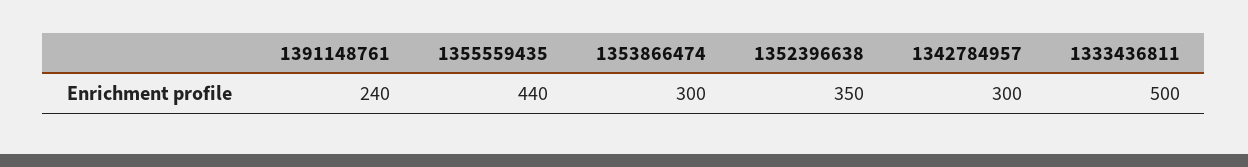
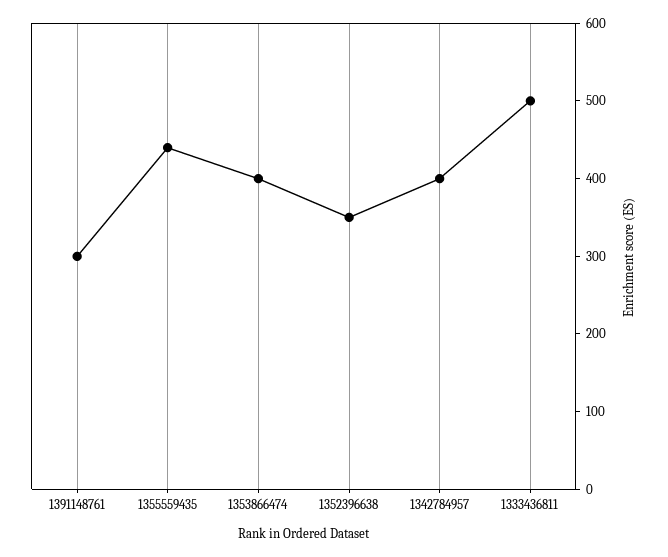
  {
-   "1391148761": 240,
+   "1391148761": 300,
    "1355559435": 440,
-   "1353866474": 300,
+   "1353866474": 400,
    "1352396638": 350,
-   "1342784957": 300,
+   "1342784957": 400,
    "1333436811": 500
  }

